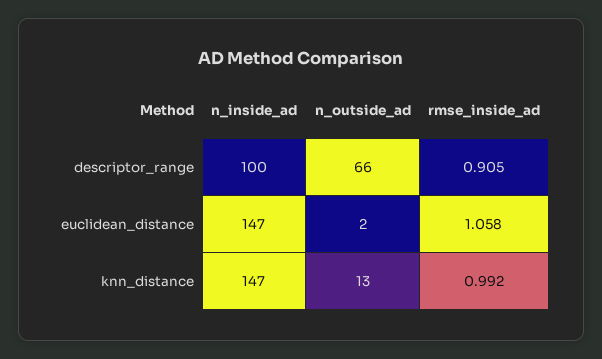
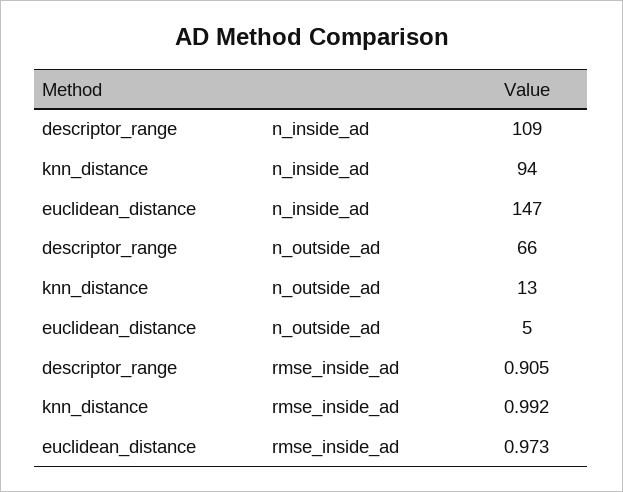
  {
    "n_inside_ad": {
-     "descriptor_range": 100,
+     "descriptor_range": 109,
      "euclidean_distance": 147,
-     "knn_distance": 147
+     "knn_distance": 94
    },
    "n_outside_ad": {
      "descriptor_range": 66,
-     "euclidean_distance": 2,
+     "euclidean_distance": 5,
      "knn_distance": 13
    },
    "rmse_inside_ad": {
      "descriptor_range": 0.905,
-     "euclidean_distance": 1.058,
+     "euclidean_distance": 0.973,
      "knn_distance": 0.992
    }
  }

